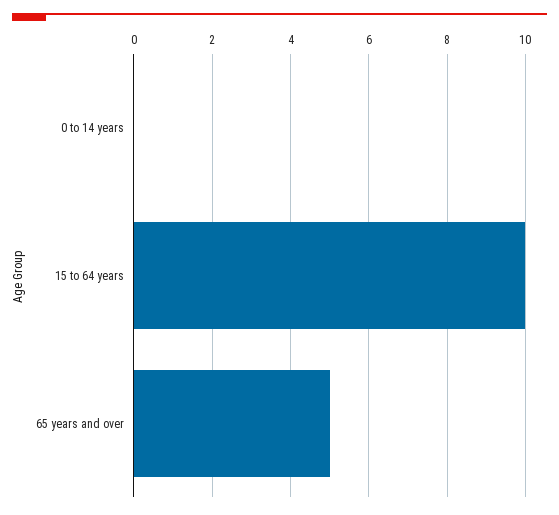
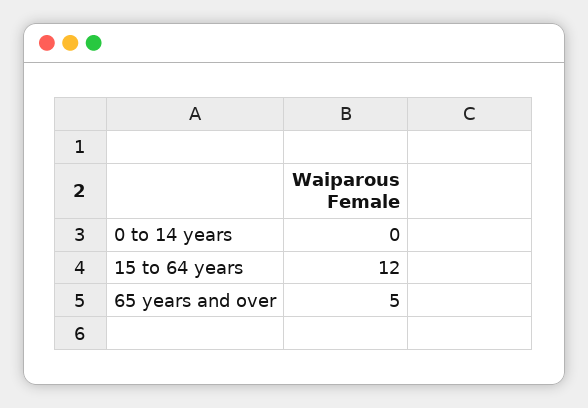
  {
    "0 to 14 years": 0,
-   "15 to 64 years": 10,
+   "15 to 64 years": 12,
    "65 years and over": 5
  }

